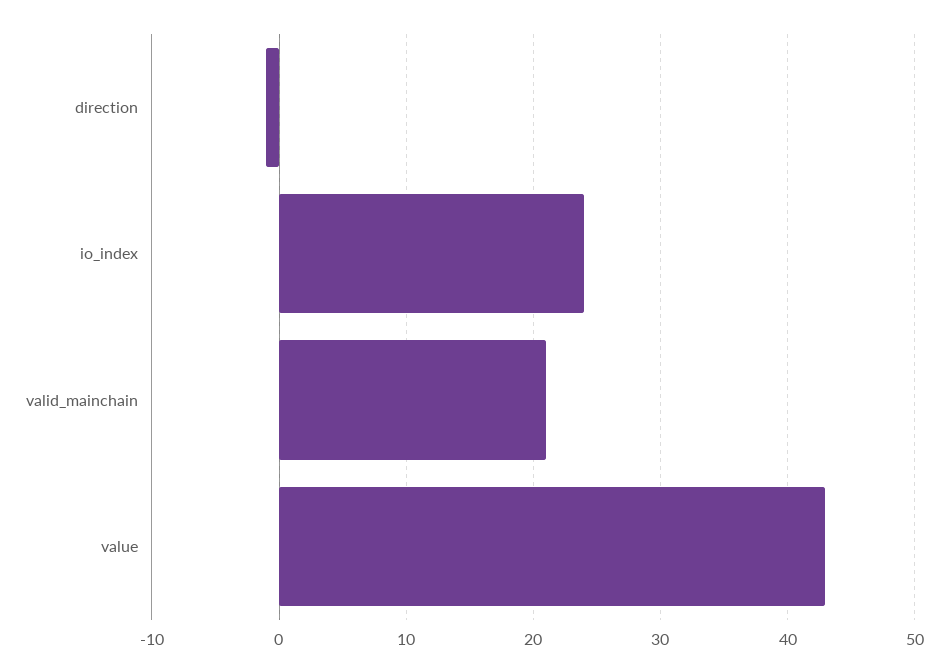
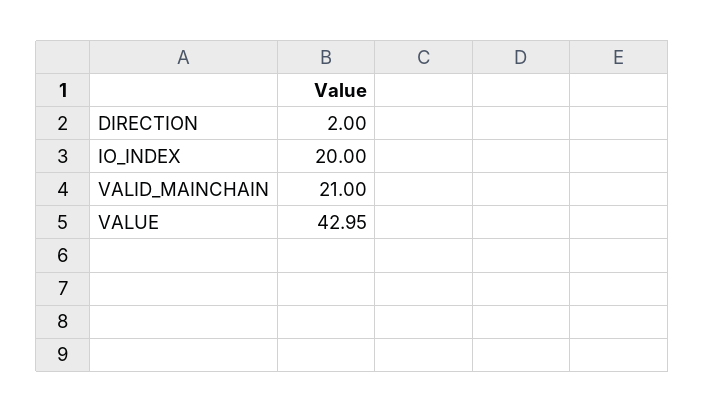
  {
-   "direction": -1,
+   "direction": 2,
-   "io_index": 24,
+   "io_index": 20,
    "valid_mainchain": 21,
    "value": 42.95
  }

